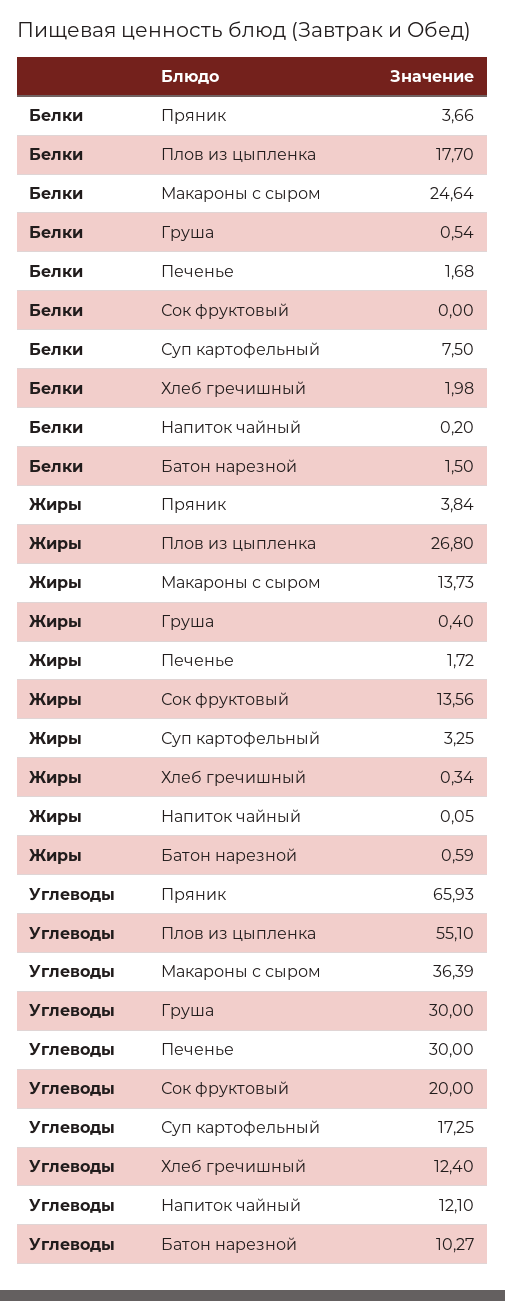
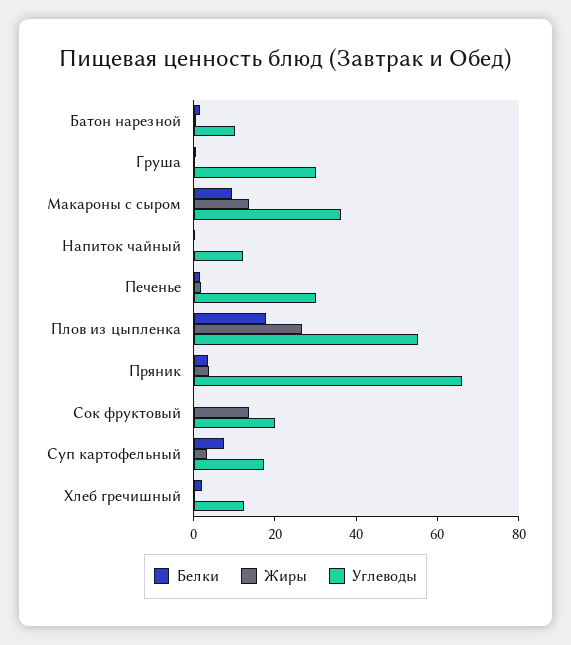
  {
    "Белки": {
      "Пряник": 3.66,
      "Плов из цыпленка": 17.7,
-     "Макароны с сыром": 24.64,
+     "Макароны с сыром": 10,
      "Груша": 0.54,
      "Печенье": 1.68,
      "Сок фруктовый": 0,
      "Суп картофельный": 7.5,
      "Хлеб гречишный": 1.98,
      "Напиток чайный": 0.2,
      "Батон нарезной": 1.5
    },
    "Жиры": {
      "Пряник": 3.84,
      "Плов из цыпленка": 26.8,
      "Макароны с сыром": 13.73,
      "Груша": 0.4,
      "Печенье": 1.72,
      "Сок фруктовый": 13.56,
      "Суп картофельный": 3.25,
      "Хлеб гречишный": 0.34,
      "Напиток чайный": 0.05,
      "Батон нарезной": 0.59
    },
    "Углеводы": {
      "Пряник": 65.93,
      "Плов из цыпленка": 55.1,
      "Макароны с сыром": 36.39,
      "Груша": 30,
      "Печенье": 30,
      "Сок фруктовый": 20,
      "Суп картофельный": 17.25,
      "Хлеб гречишный": 12.4,
      "Напиток чайный": 12.1,
      "Батон нарезной": 10.27
    }
  }

